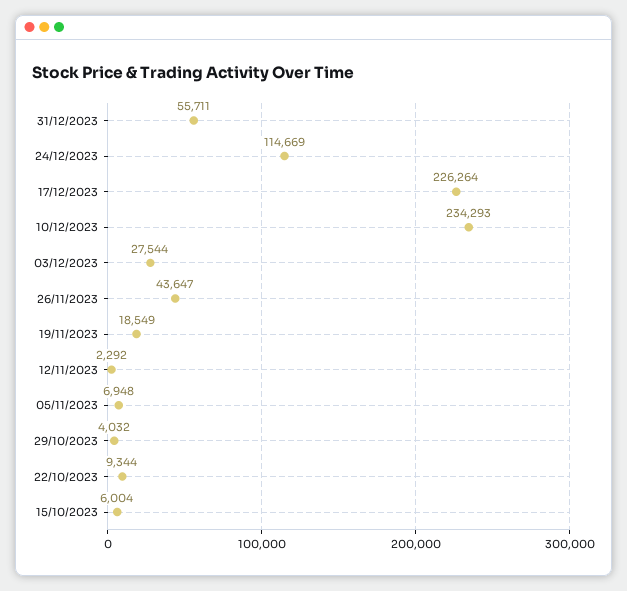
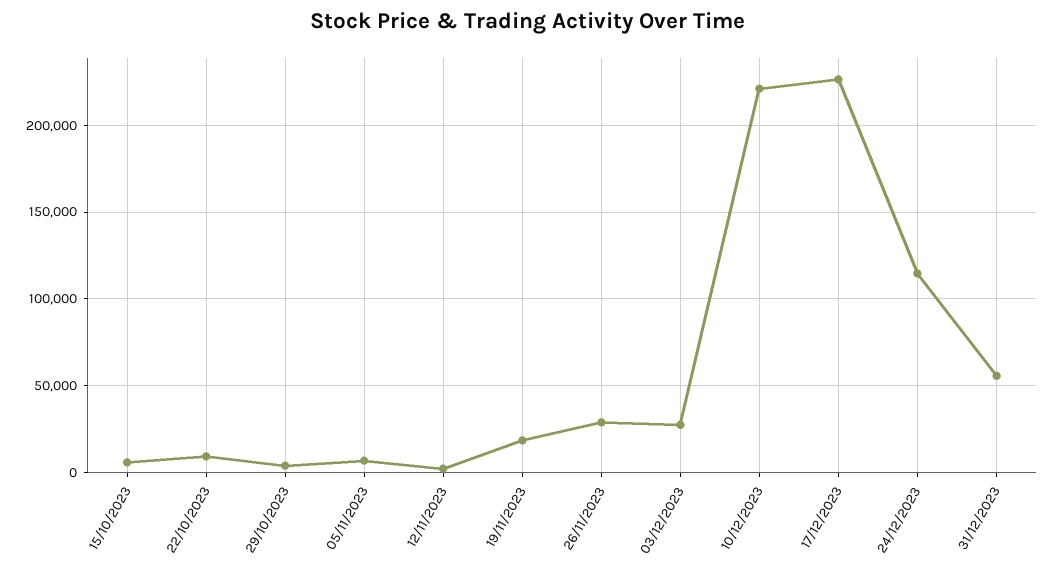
  {
    "31/12/2023": 55711,
    "24/12/2023": 114669,
    "17/12/2023": 226264,
-   "10/12/2023": 234293,
+   "10/12/2023": 220000,
    "03/12/2023": 27544,
-   "26/11/2023": 43647,
+   "26/11/2023": 30000,
    "19/11/2023": 18549,
    "12/11/2023": 2292,
    "05/11/2023": 6948,
    "29/10/2023": 4032,
    "22/10/2023": 9344,
    "15/10/2023": 6004
  }

